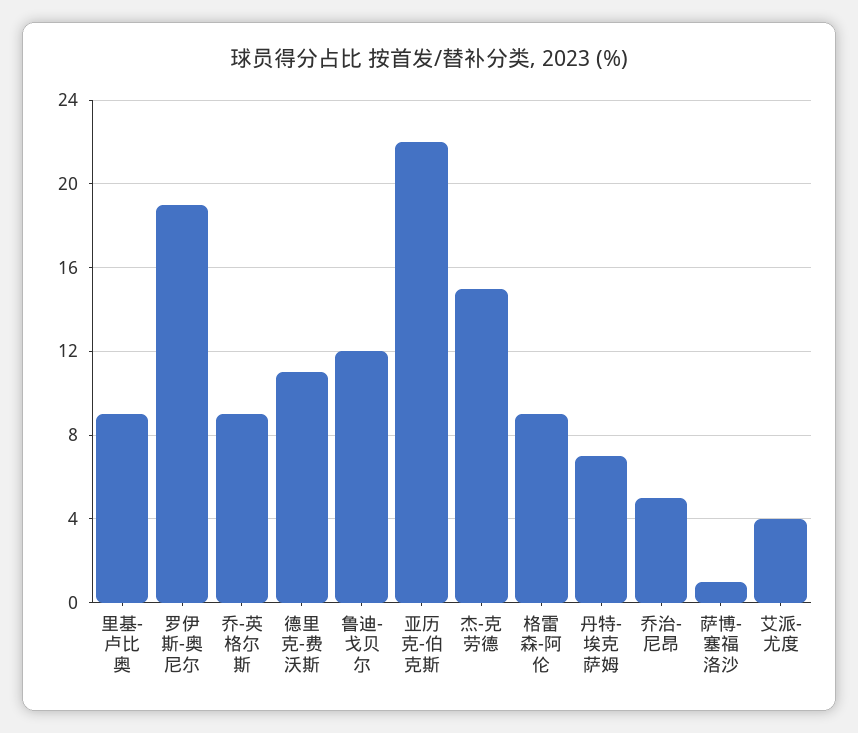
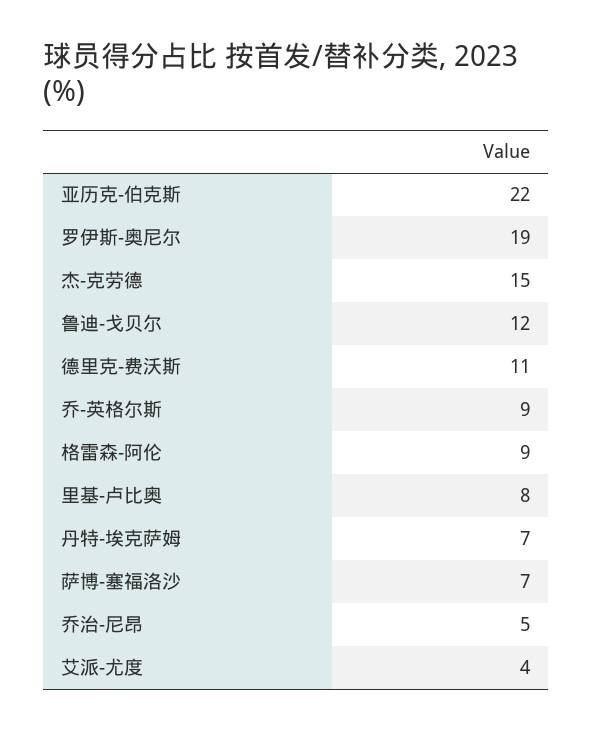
  {
-   "里基-卢比奥": 9,
+   "里基-卢比奥": 8,
    "罗伊斯-奥尼尔": 19,
    "乔-英格尔斯": 9,
    "德里克-费沃斯": 11,
    "鲁迪-戈贝尔": 12,
    "亚历克-伯克斯": 22,
    "杰-克劳德": 15,
    "格雷森-阿伦": 9,
    "丹特-埃克萨姆": 7,
    "乔治-尼昂": 5,
-   "萨博-塞福洛沙": 1,
+   "萨博-塞福洛沙": 7,
    "艾派-尤度": 4
  }

